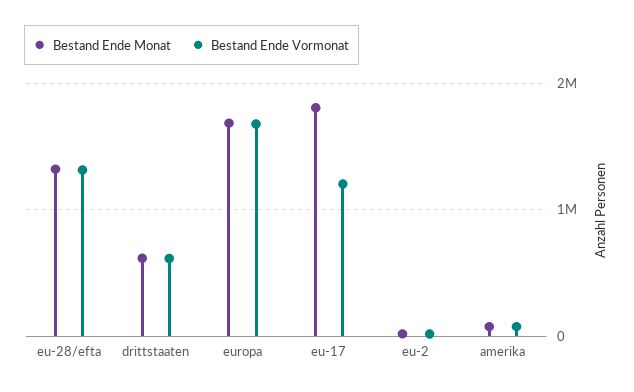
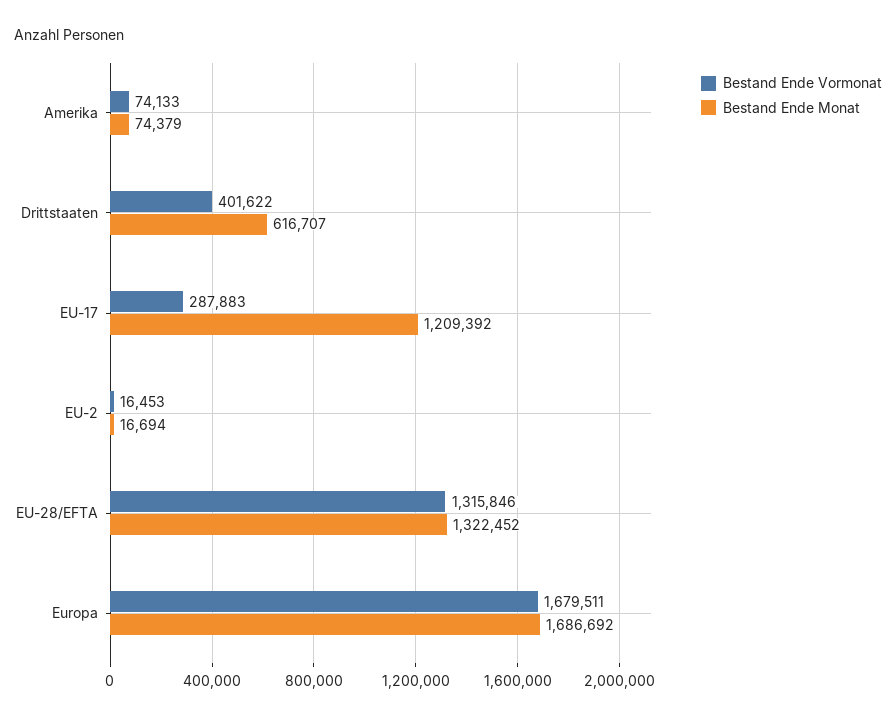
  {
    "Bestand Ende Monat": {
      "eu-28/efta": 1322452,
      "drittstaaten": 616707,
      "europa": 1686692,
-     "eu-17": 1800000,
+     "eu-17": 1209392,
      "eu-2": 16694,
      "amerika": 74379
    },
    "Bestand Ende Vormonat": {
      "eu-28/efta": 1315846,
-     "drittstaaten": 600000,
+     "drittstaaten": 401622,
      "europa": 1679511,
-     "eu-17": 1200000,
+     "eu-17": 287883,
      "eu-2": 16453,
      "amerika": 74133
    }
  }

